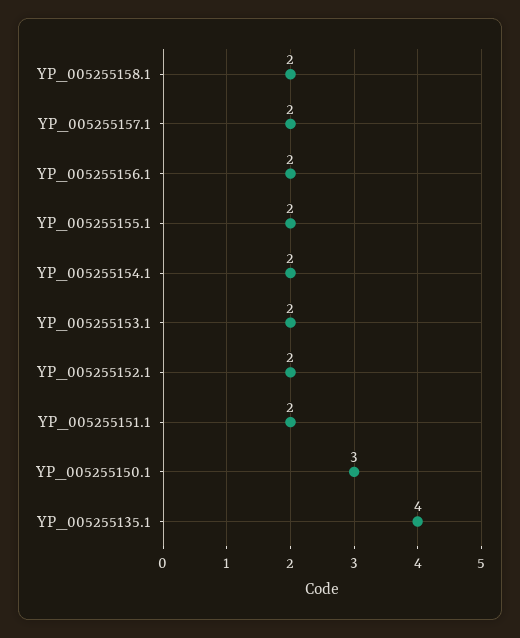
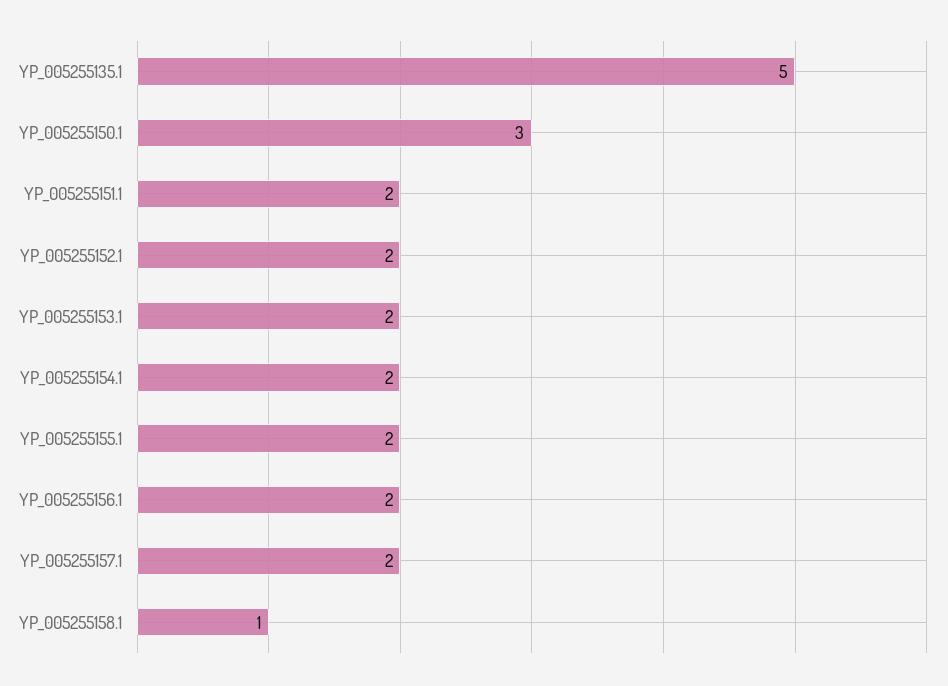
  {
-   "YP_005255158.1": 2,
+   "YP_005255158.1": 1,
    "YP_005255157.1": 2,
    "YP_005255156.1": 2,
    "YP_005255155.1": 2,
    "YP_005255154.1": 2,
    "YP_005255153.1": 2,
    "YP_005255152.1": 2,
    "YP_005255151.1": 2,
    "YP_005255150.1": 3,
-   "YP_005255135.1": 4
+   "YP_005255135.1": 5
  }

